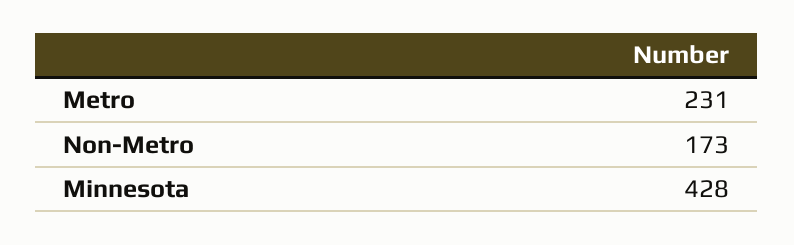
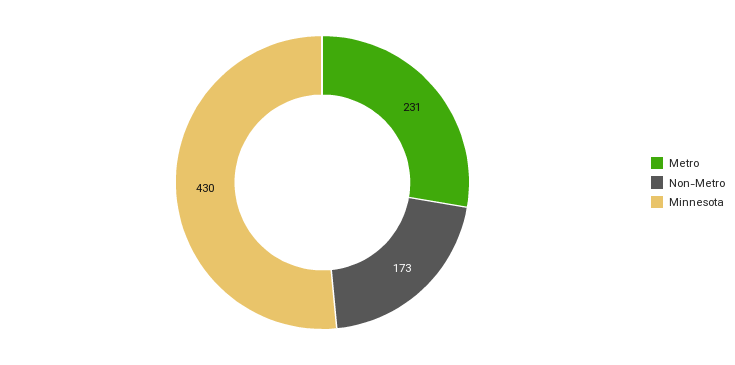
  {
    "Metro": 231,
    "Non-Metro": 173,
-   "Minnesota": 428
+   "Minnesota": 430
  }

